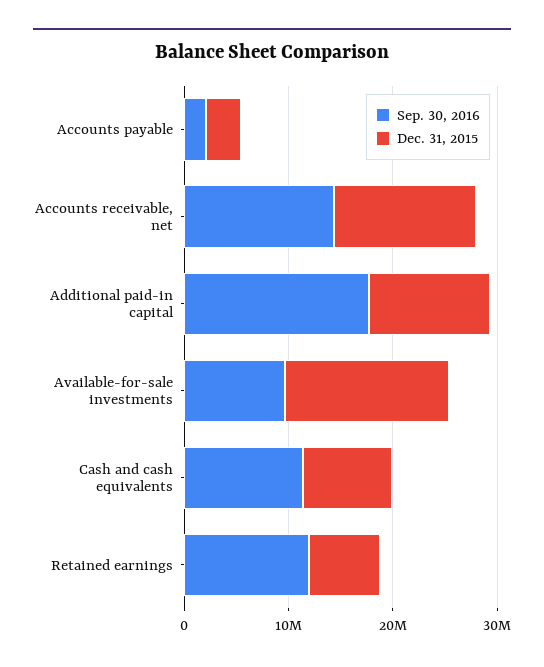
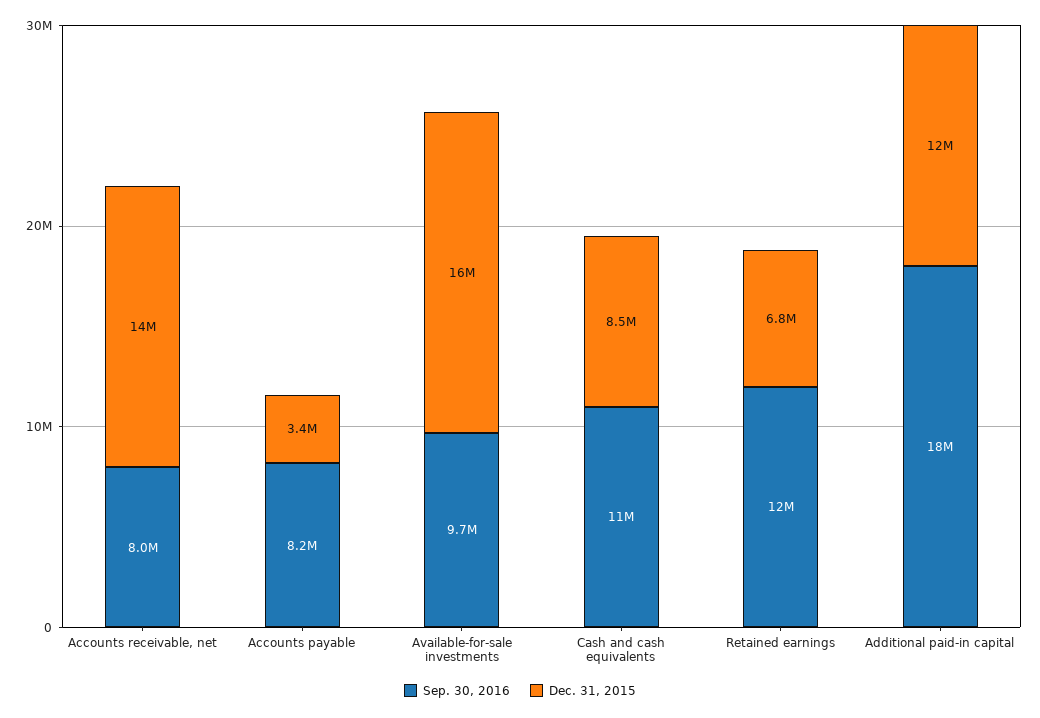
  {
    "Sep. 30, 2016": {
-     "Accounts payable": 2000000,
+     "Accounts payable": 8200000,
-     "Accounts receivable, net": 14000000,
+     "Accounts receivable, net": 8000000,
      "Additional paid-in capital": 18000000,
      "Available-for-sale investments": 9700000,
      "Cash and cash equivalents": 11000000,
      "Retained earnings": 12000000
    },
    "Dec. 31, 2015": {
      "Accounts payable": 3400000,
      "Accounts receivable, net": 14000000,
      "Additional paid-in capital": 12000000,
      "Available-for-sale investments": 16000000,
      "Cash and cash equivalents": 8500000,
      "Retained earnings": 6800000
    }
  }

